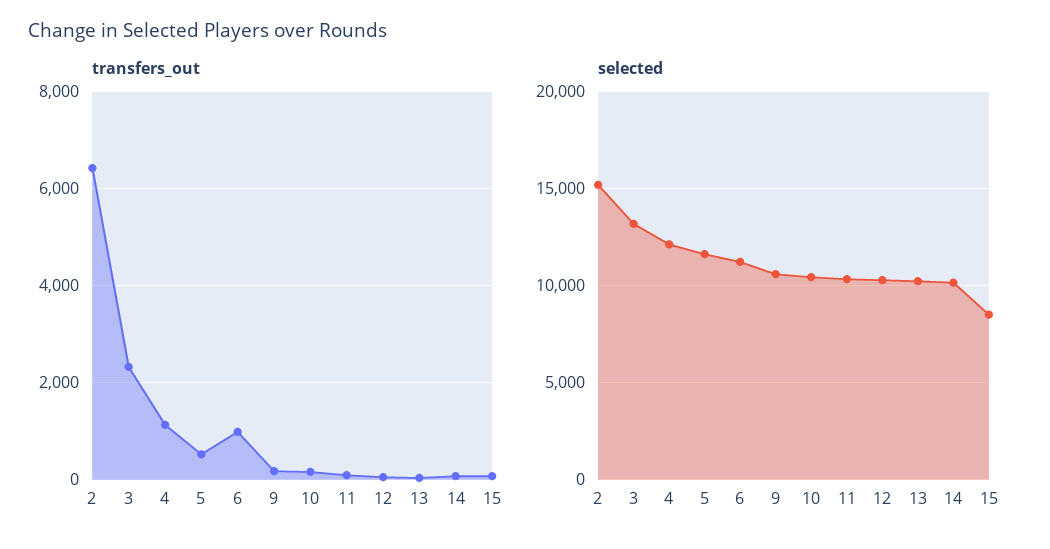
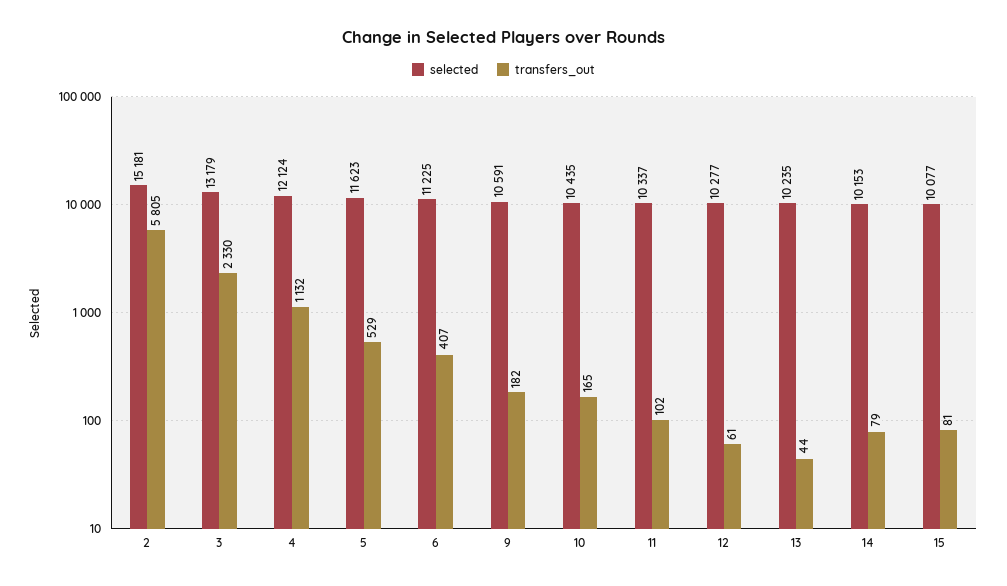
  {
    "transfers_out": {
-     "2": 6400,
+     "2": 5805,
      "3": 2330,
      "4": 1132,
      "5": 529,
-     "6": 1000,
+     "6": 407,
      "9": 182,
      "10": 165,
      "11": 102,
      "12": 61,
      "13": 44,
      "14": 79,
      "15": 81
    },
    "selected": {
      "2": 15181,
      "3": 13179,
      "4": 12124,
      "5": 11623,
      "6": 11225,
      "9": 10591,
      "10": 10435,
      "11": 10337,
      "12": 10277,
      "13": 10235,
      "14": 10153,
-     "15": 8500
+     "15": 10077
    }
  }

